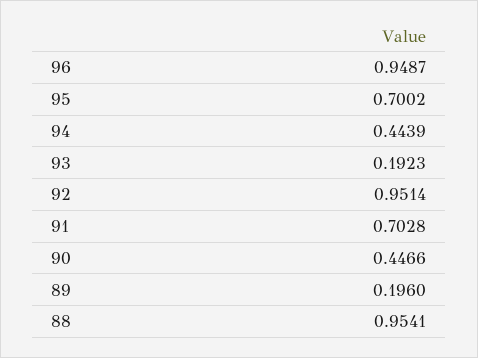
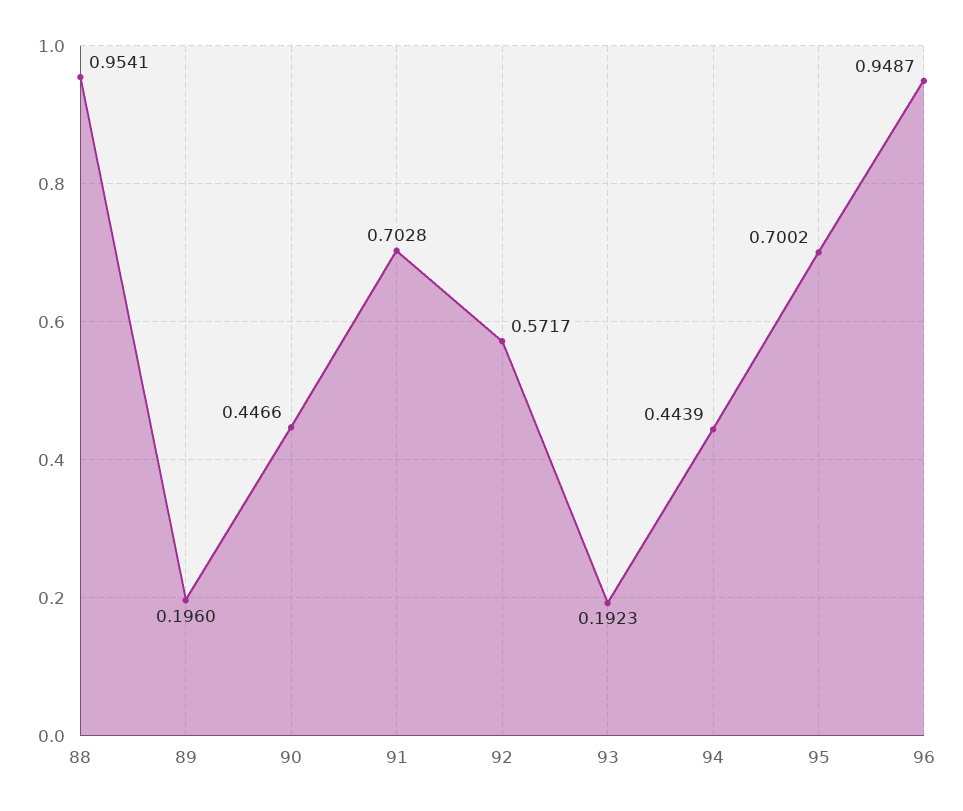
  {
    "96": 0.9487,
    "95": 0.7002,
    "94": 0.4439,
    "93": 0.1923,
-   "92": 0.9514,
+   "92": 0.5717,
    "91": 0.7028,
    "90": 0.4466,
    "89": 0.196,
    "88": 0.9541
  }

